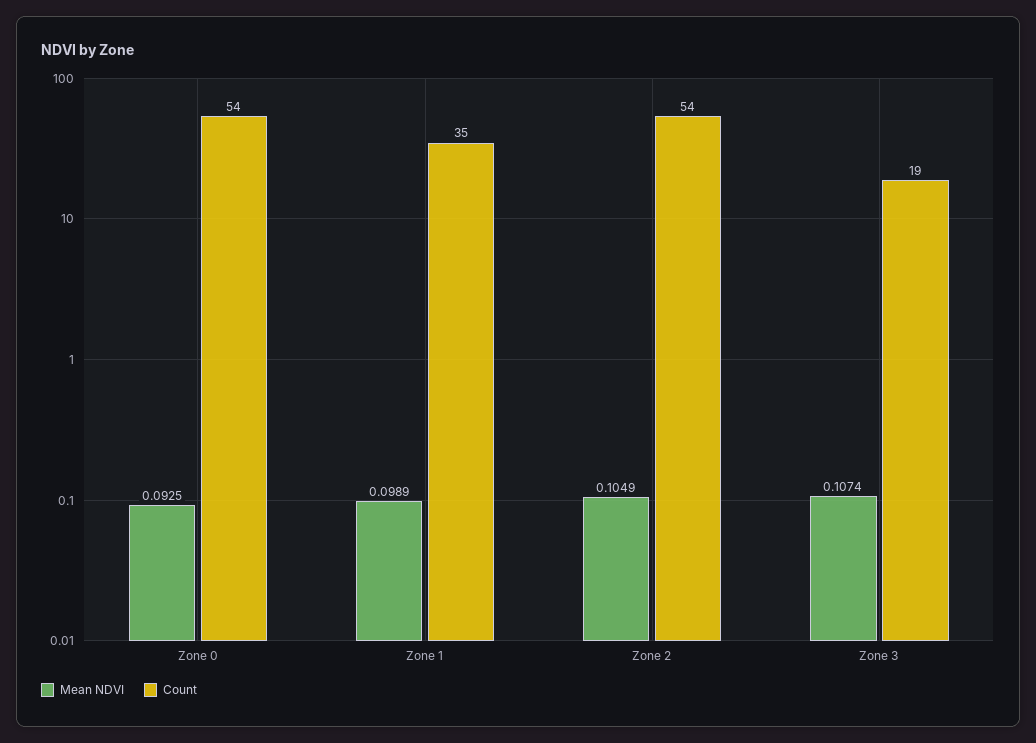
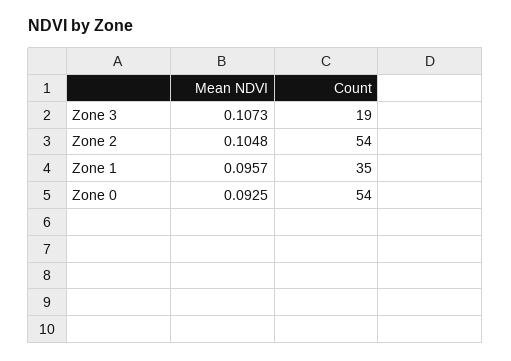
  {
    "Mean NDVI": {
      "Zone 0": 0.0925,
-     "Zone 1": 0.0989,
+     "Zone 1": 0.0957,
-     "Zone 2": 0.1049,
+     "Zone 2": 0.1048,
-     "Zone 3": 0.1074
+     "Zone 3": 0.1073
    },
    "Count": {
      "Zone 0": 54,
      "Zone 1": 35,
      "Zone 2": 54,
      "Zone 3": 19
    }
  }

